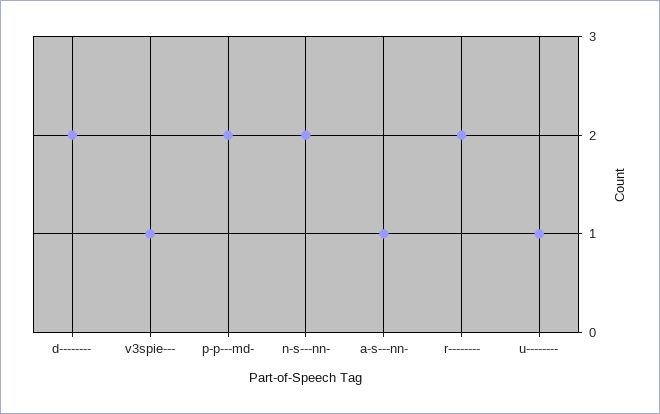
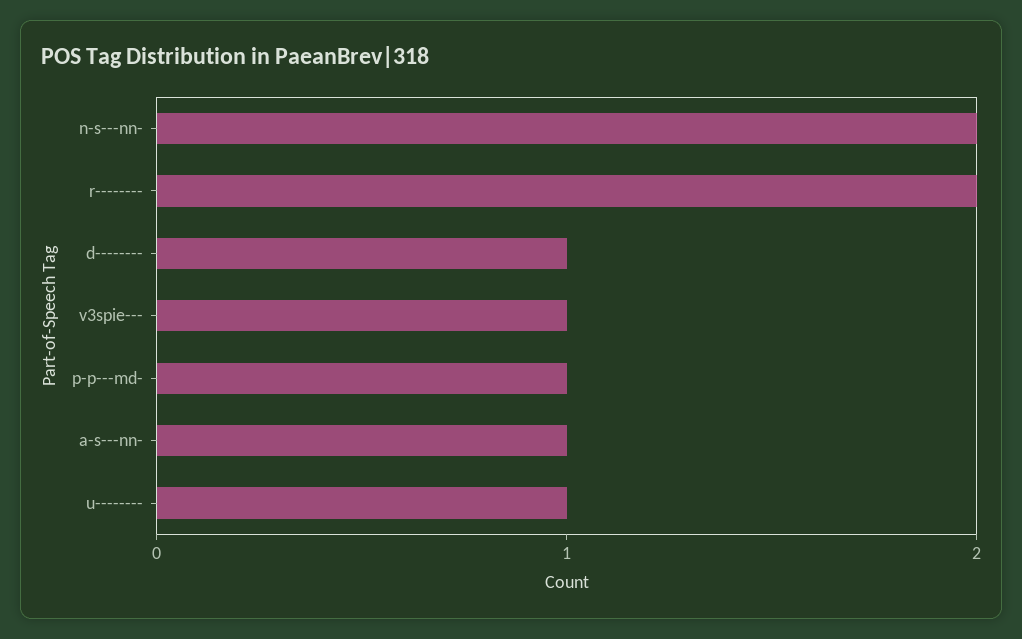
  {
-   "d--------": 2,
+   "d--------": 1,
    "v3spie---": 1,
-   "p-p---md-": 2,
+   "p-p---md-": 1,
    "n-s---nn-": 2,
    "a-s---nn-": 1,
    "r--------": 2,
    "u--------": 1
  }

